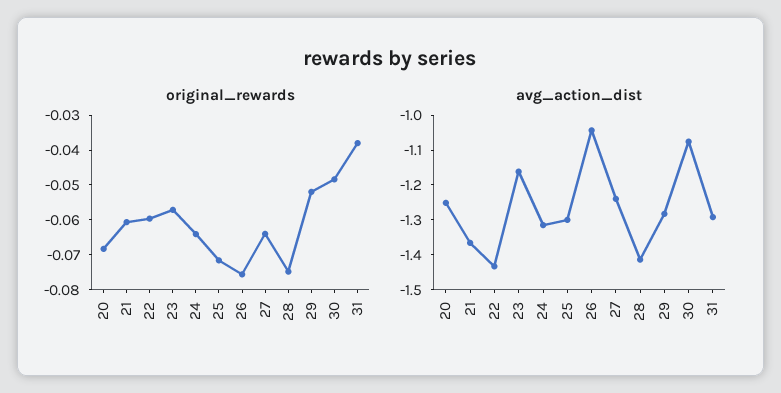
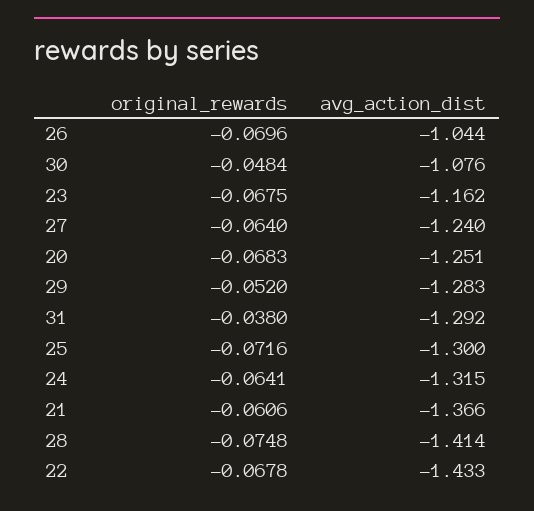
  {
    "original_rewards": {
      "20": -0.0683,
      "21": -0.0606,
-     "22": -0.06,
+     "22": -0.0678,
-     "23": -0.0575,
+     "23": -0.0675,
      "24": -0.0641,
      "25": -0.0716,
-     "26": -0.075,
+     "26": -0.0696,
      "27": -0.064,
      "28": -0.0748,
      "29": -0.052,
      "30": -0.0484,
      "31": -0.038
    },
    "avg_action_dist": {
      "20": -1.251,
      "21": -1.366,
      "22": -1.433,
      "23": -1.162,
      "24": -1.315,
      "25": -1.3,
      "26": -1.044,
      "27": -1.24,
      "28": -1.414,
      "29": -1.283,
      "30": -1.076,
      "31": -1.292
    }
  }

